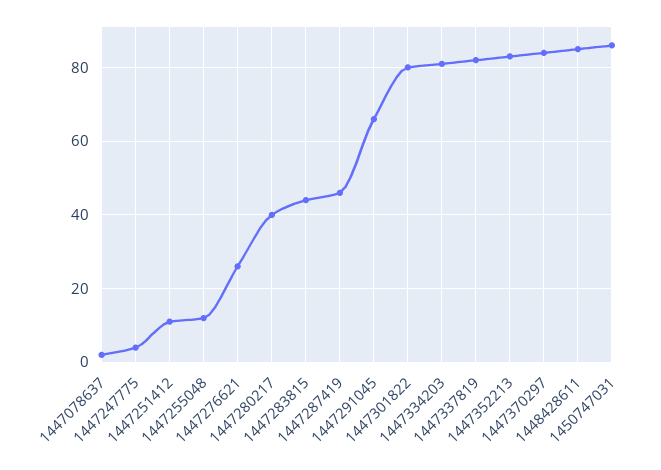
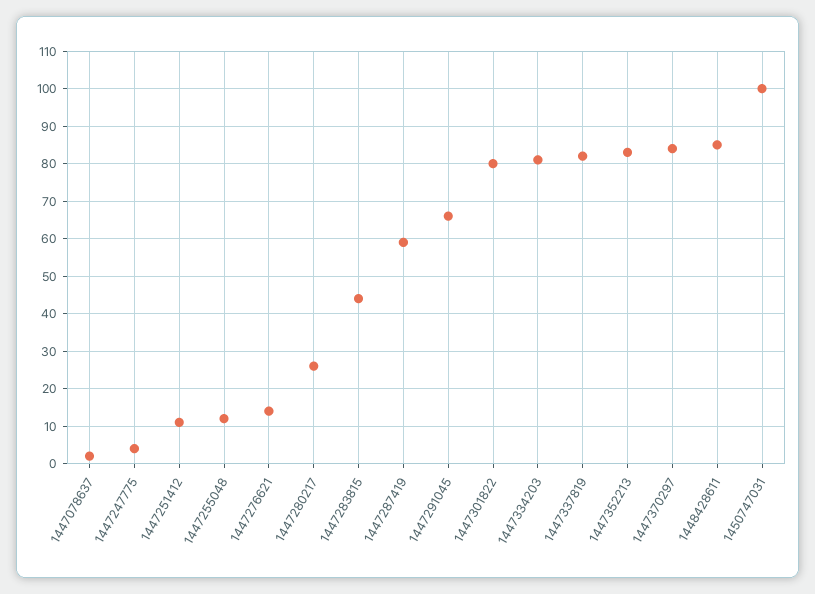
  {
    "1447078637": 0,
    "1447247775": 5,
    "1447251412": 10,
    "1447255048": 10,
-   "1447276621": 25,
+   "1447276621": 15,
-   "1447280217": 40,
+   "1447280217": 25,
    "1447283815": 45,
-   "1447287419": 45,
+   "1447287419": 60,
    "1447291045": 65,
    "1447301822": 80,
    "1447334203": 80,
    "1447337819": 80,
    "1447352213": 85,
    "1447370297": 85,
    "1448428611": 85,
-   "1450747031": 85
+   "1450747031": 100
  }

